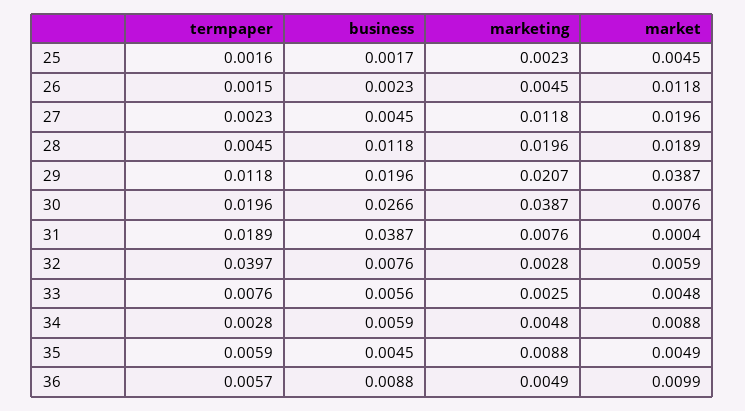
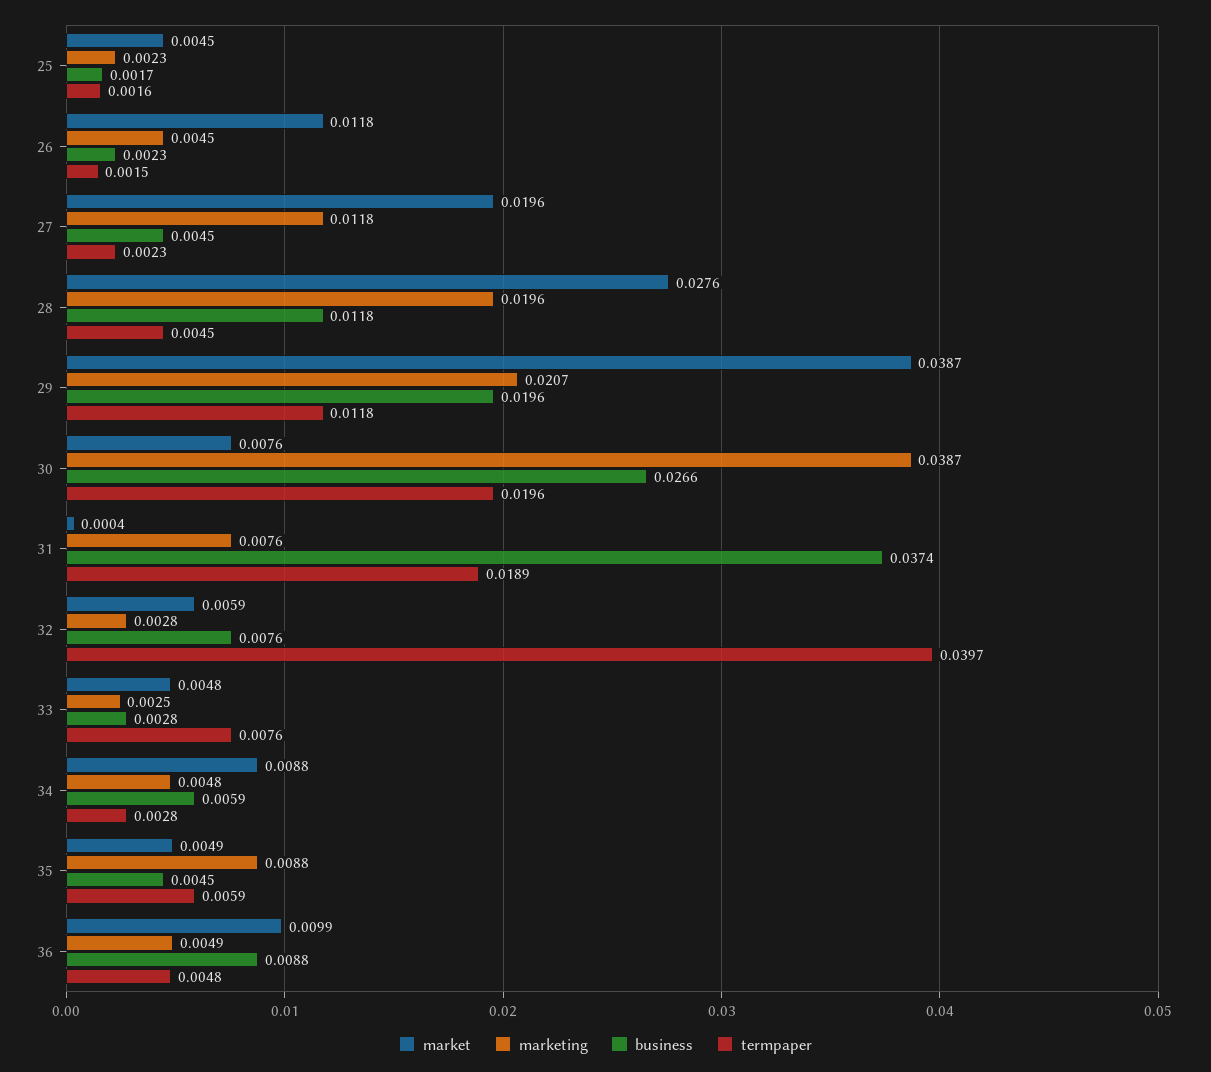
  {
    "termpaper": {
      "25": 0.0016,
      "26": 0.0015,
      "27": 0.0023,
      "28": 0.0045,
      "29": 0.0118,
      "30": 0.0196,
      "31": 0.0189,
      "32": 0.0397,
      "33": 0.0076,
      "34": 0.0028,
      "35": 0.0059,
-     "36": 0.0057
+     "36": 0.0048
    },
    "business": {
      "25": 0.0017,
      "26": 0.0023,
      "27": 0.0045,
      "28": 0.0118,
      "29": 0.0196,
      "30": 0.0266,
-     "31": 0.0387,
+     "31": 0.0374,
      "32": 0.0076,
-     "33": 0.0056,
+     "33": 0.0028,
      "34": 0.0059,
      "35": 0.0045,
      "36": 0.0088
    },
    "marketing": {
      "25": 0.0023,
      "26": 0.0045,
      "27": 0.0118,
      "28": 0.0196,
      "29": 0.0207,
      "30": 0.0387,
      "31": 0.0076,
      "32": 0.0028,
      "33": 0.0025,
      "34": 0.0048,
      "35": 0.0088,
      "36": 0.0049
    },
    "market": {
      "25": 0.0045,
      "26": 0.0118,
      "27": 0.0196,
-     "28": 0.0189,
+     "28": 0.0276,
      "29": 0.0387,
      "30": 0.0076,
      "31": 0.0004,
      "32": 0.0059,
      "33": 0.0048,
      "34": 0.0088,
      "35": 0.0049,
      "36": 0.0099
    }
  }

